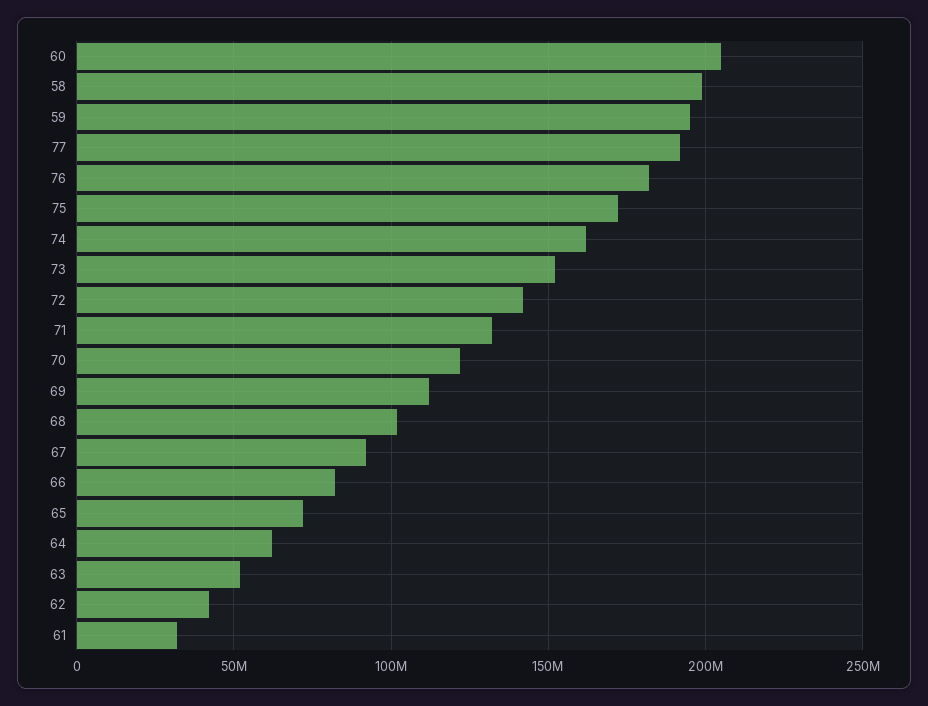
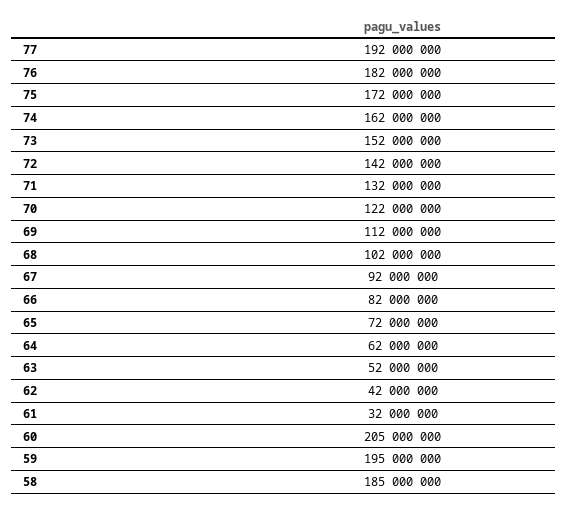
  {
    "60": 205000000,
-   "58": 200000000,
+   "58": 185000000,
    "59": 195000000,
    "77": 192000000,
    "76": 182000000,
    "75": 172000000,
    "74": 162000000,
    "73": 152000000,
    "72": 142000000,
    "71": 132000000,
    "70": 122000000,
    "69": 112000000,
    "68": 102000000,
    "67": 92000000,
    "66": 82000000,
    "65": 72000000,
    "64": 62000000,
    "63": 52000000,
    "62": 42000000,
    "61": 32000000
  }

